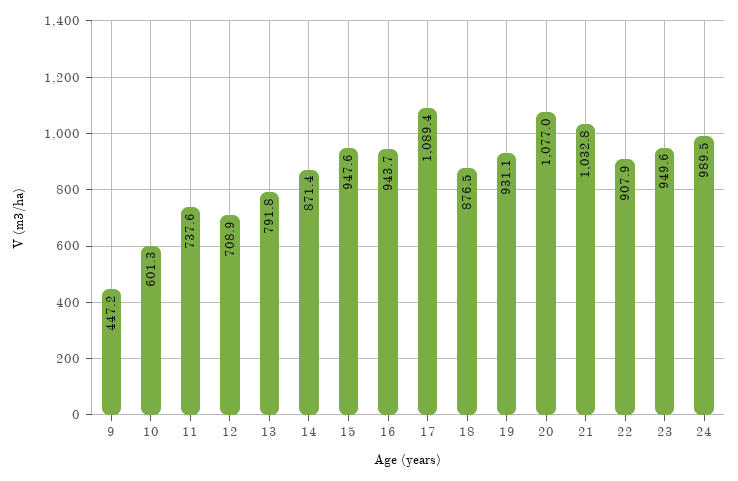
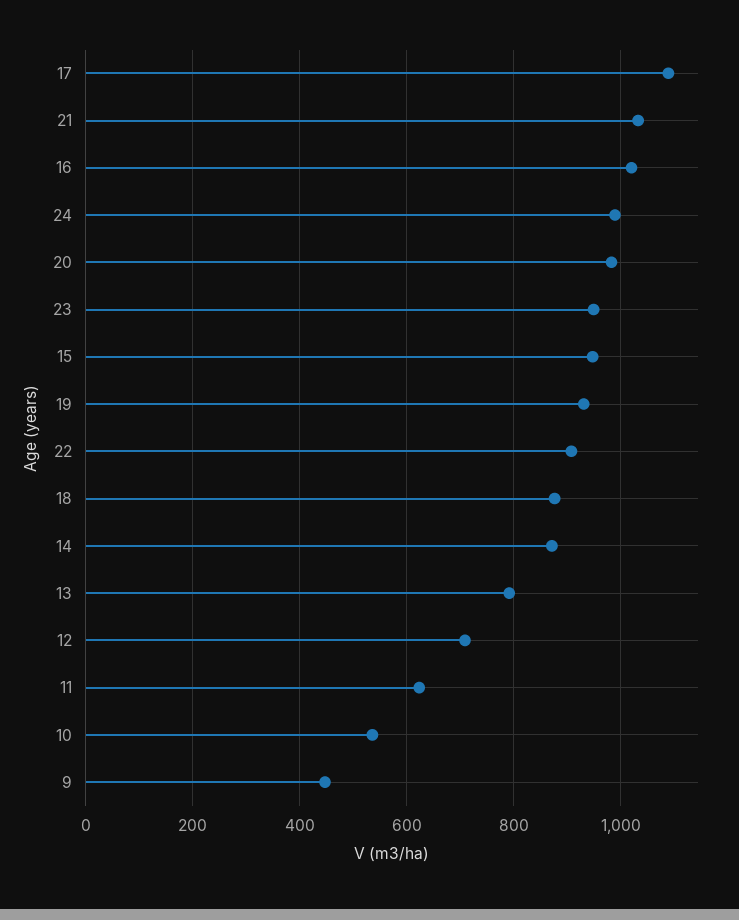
  {
    "9": 447.2,
-   "10": 601.3,
+   "10": 540,
-   "11": 737.6,
+   "11": 620,
    "12": 708.9,
    "13": 791.8,
    "14": 871.4,
    "15": 947.6,
-   "16": 943.7,
+   "16": 1020,
    "17": 1089.4,
    "18": 876.5,
    "19": 931.1,
-   "20": 1077,
+   "20": 980,
    "21": 1032.8,
    "22": 907.9,
    "23": 949.6,
    "24": 989.5
  }

